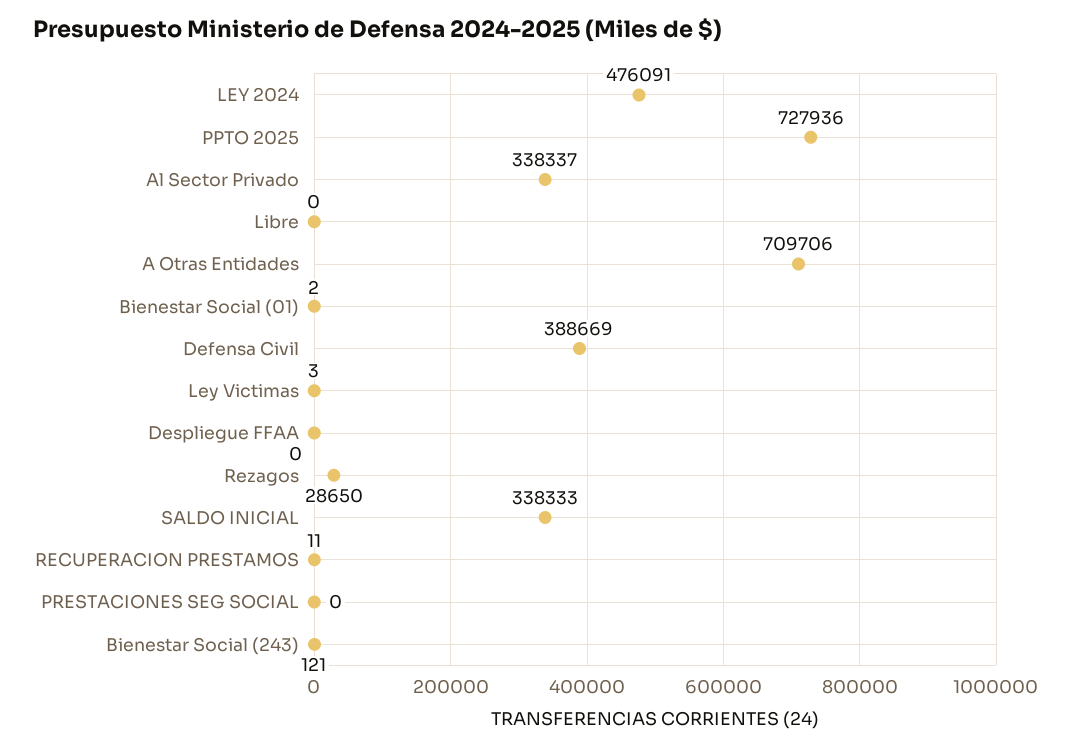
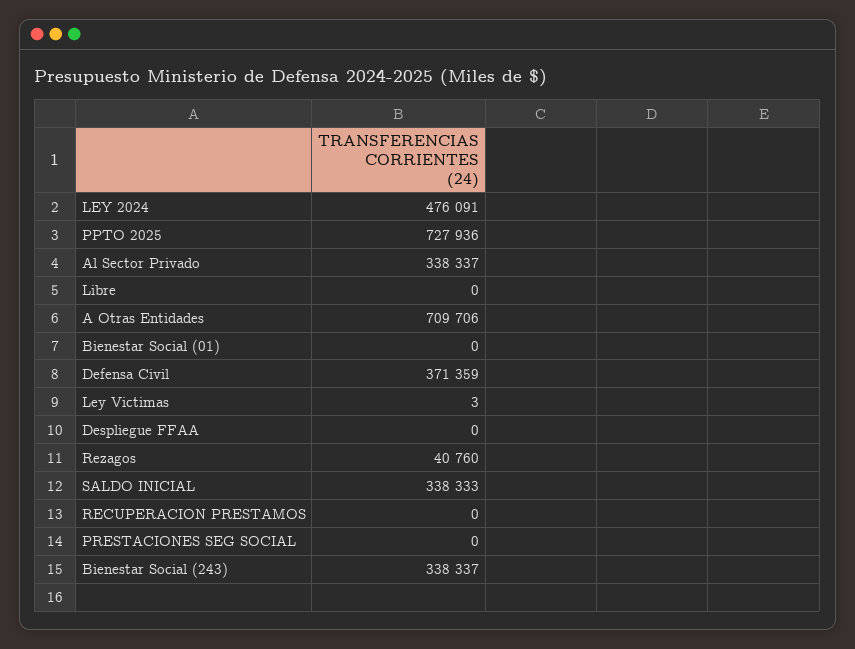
  {
    "LEY 2024": 476091,
    "PPTO 2025": 727936,
    "Al Sector Privado": 338337,
    "Libre": 0,
    "A Otras Entidades": 709706,
-   "Bienestar Social (01)": 2,
+   "Bienestar Social (01)": 0,
-   "Defensa Civil": 388669,
+   "Defensa Civil": 371359,
    "Ley Victimas": 3,
    "Despliegue FFAA": 0,
-   "Rezagos": 28650,
+   "Rezagos": 40760,
    "SALDO INICIAL": 338333,
-   "RECUPERACION PRESTAMOS": 11,
+   "RECUPERACION PRESTAMOS": 0,
    "PRESTACIONES SEG SOCIAL": 0,
-   "Bienestar Social (243)": 121
+   "Bienestar Social (243)": 338337
  }

